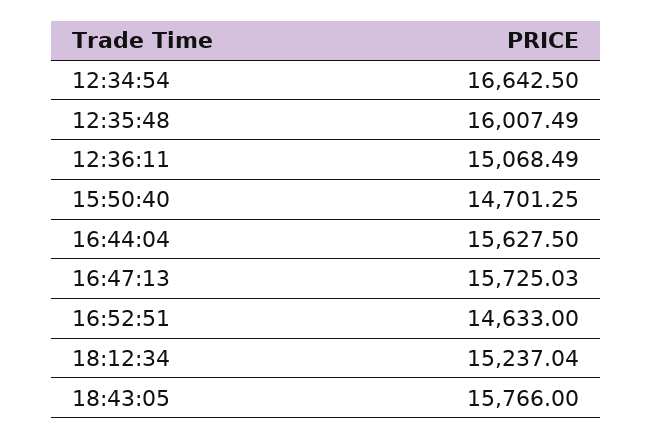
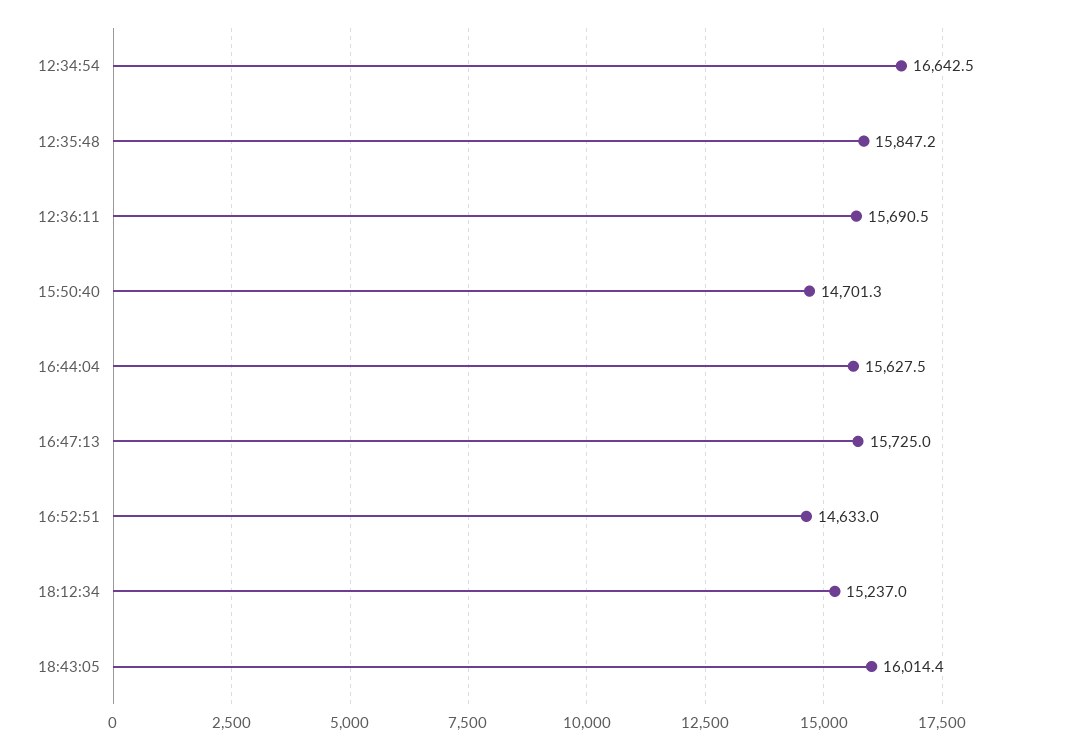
  {
    "12:34:54": 16642.5,
-   "12:35:48": 16007.49,
+   "12:35:48": 15847.2,
-   "12:36:11": 15068.49,
+   "12:36:11": 15690.5,
    "15:50:40": 14701.25,
    "16:44:04": 15627.5,
    "16:47:13": 15725.03,
    "16:52:51": 14633,
    "18:12:34": 15237.04,
-   "18:43:05": 15766
+   "18:43:05": 16014.4
  }

